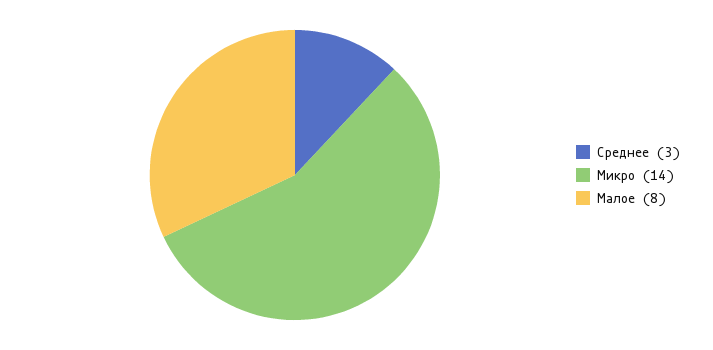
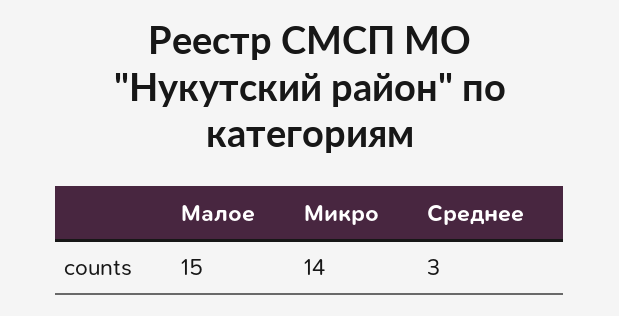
  {
    "Среднее": 3,
    "Микро": 14,
-   "Малое": 8
+   "Малое": 15
  }

